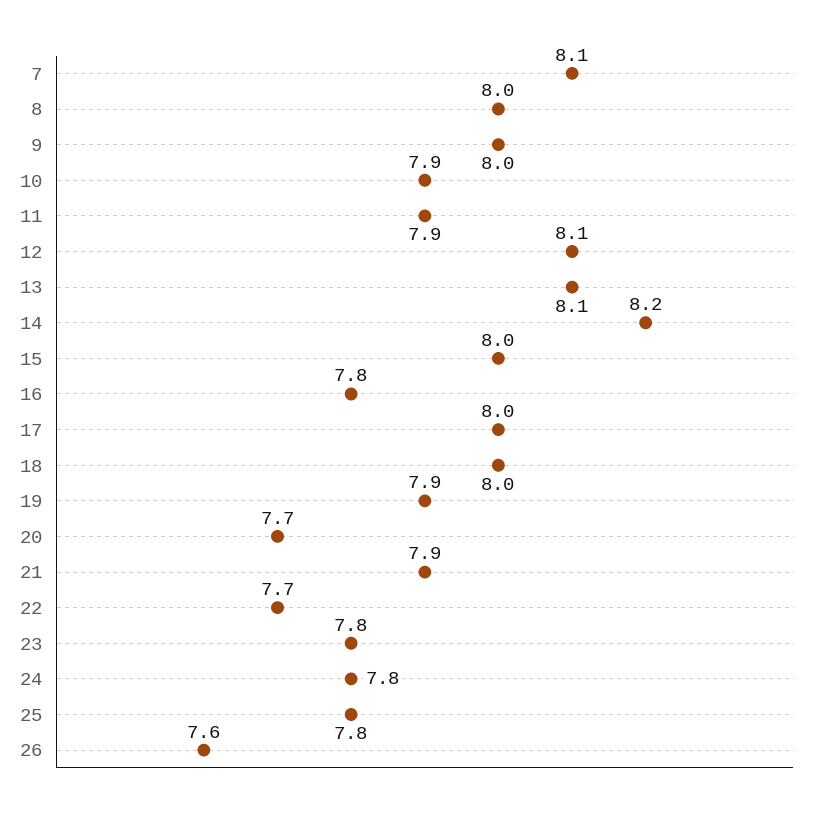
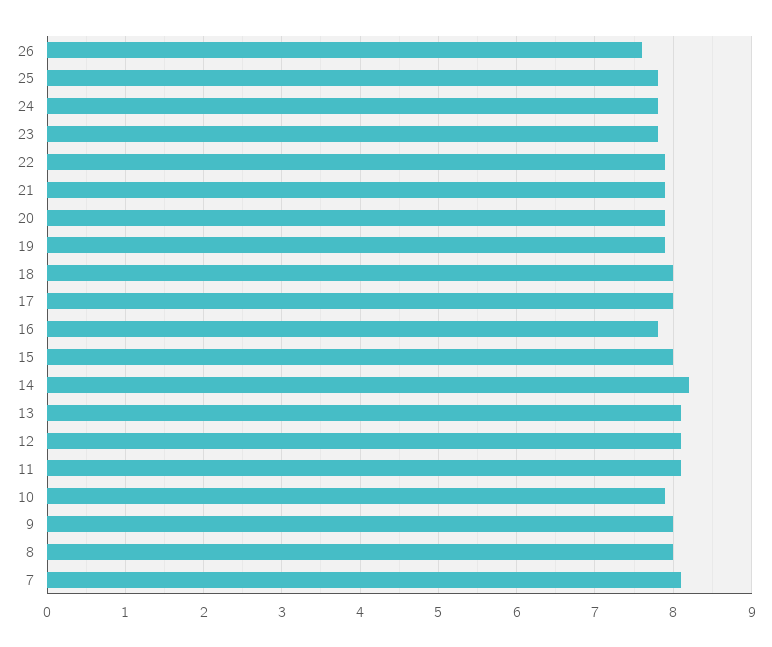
  {
    "7": 8.1,
    "8": 8,
    "9": 8,
    "10": 7.9,
-   "11": 7.9,
+   "11": 8.1,
    "12": 8.1,
    "13": 8.1,
    "14": 8.2,
    "15": 8,
    "16": 7.8,
    "17": 8,
    "18": 8,
    "19": 7.9,
-   "20": 7.7,
+   "20": 7.9,
    "21": 7.9,
-   "22": 7.7,
+   "22": 7.9,
    "23": 7.8,
    "24": 7.8,
    "25": 7.8,
    "26": 7.6
  }

